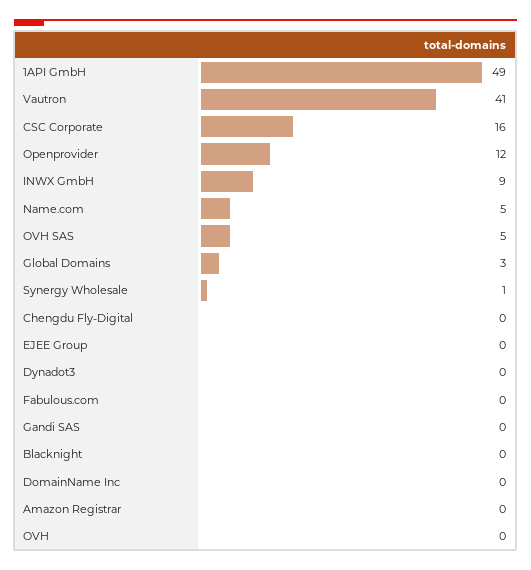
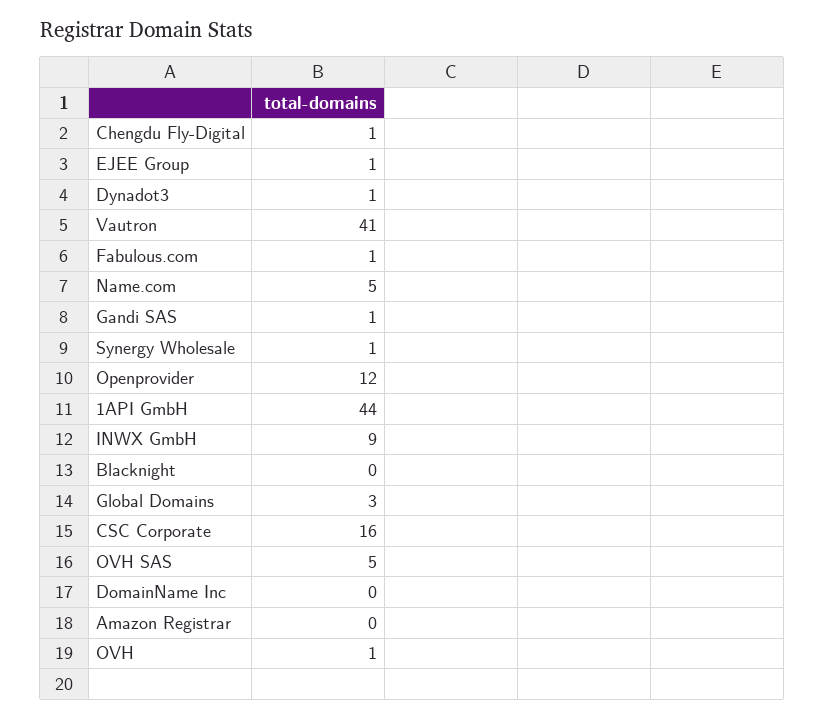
  {
-   "1API GmbH": 49,
+   "1API GmbH": 44,
    "Vautron": 41,
    "CSC Corporate": 16,
    "Openprovider": 12,
    "INWX GmbH": 9,
    "Name.com": 5,
    "OVH SAS": 5,
    "Global Domains": 3,
    "Synergy Wholesale": 1,
-   "Chengdu Fly-Digital": 0,
+   "Chengdu Fly-Digital": 1,
-   "EJEE Group": 0,
+   "EJEE Group": 1,
-   "Dynadot3": 0,
+   "Dynadot3": 1,
-   "Fabulous.com": 0,
+   "Fabulous.com": 1,
-   "Gandi SAS": 0,
+   "Gandi SAS": 1,
    "Blacknight": 0,
    "DomainName Inc": 0,
    "Amazon Registrar": 0,
-   "OVH": 0
+   "OVH": 1
  }

